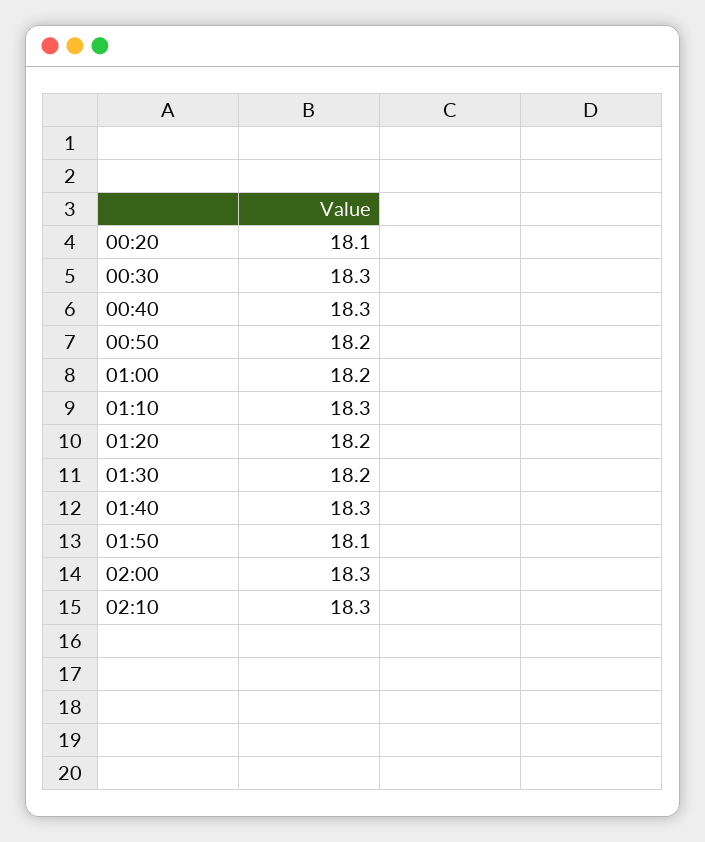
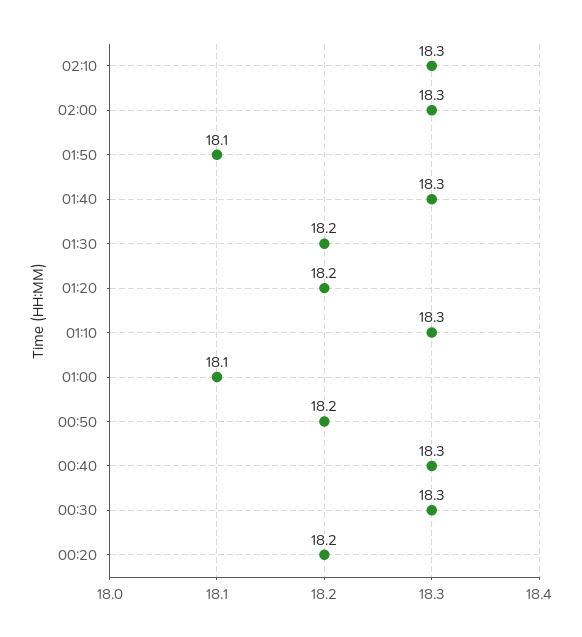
  {
-   "00:20": 18.1,
+   "00:20": 18.2,
    "00:30": 18.3,
    "00:40": 18.3,
    "00:50": 18.2,
-   "01:00": 18.2,
+   "01:00": 18.1,
    "01:10": 18.3,
    "01:20": 18.2,
    "01:30": 18.2,
    "01:40": 18.3,
    "01:50": 18.1,
    "02:00": 18.3,
    "02:10": 18.3
  }

